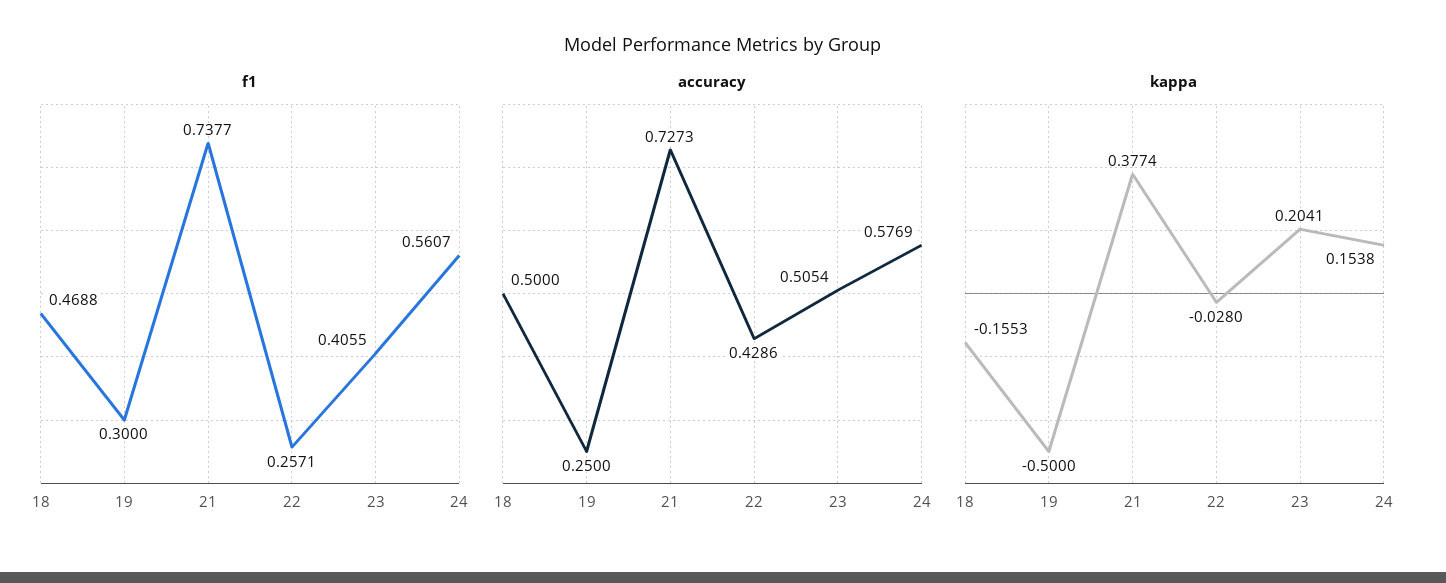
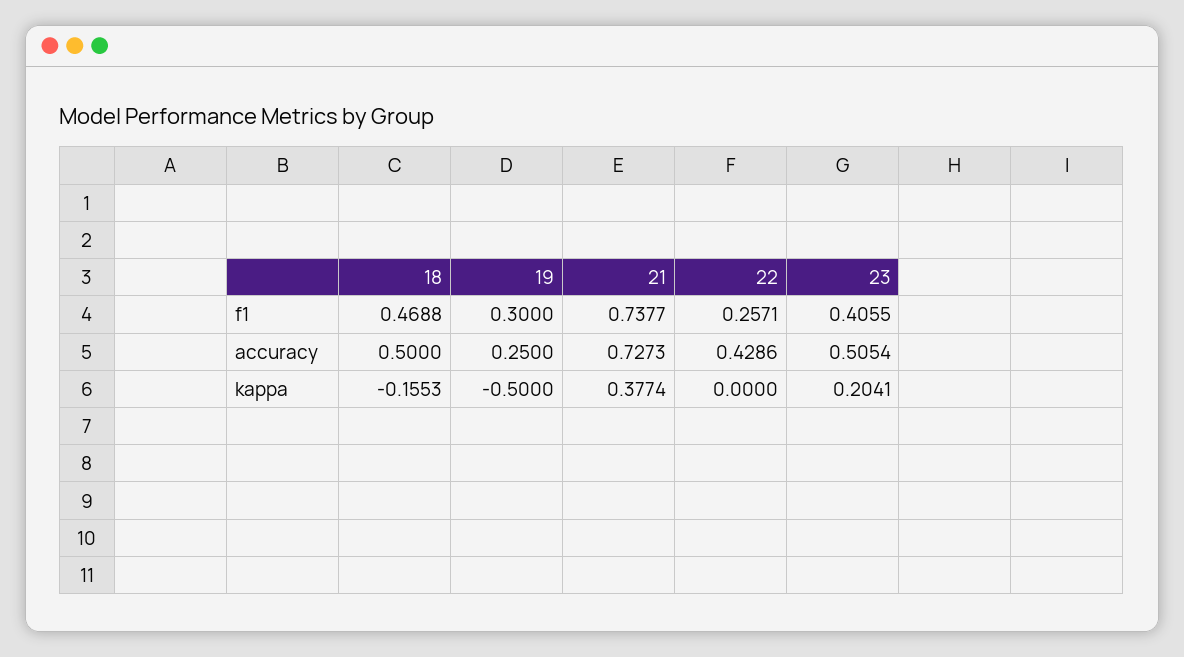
  {
    "f1": {
      "18": 0.4688,
      "19": 0.3,
      "21": 0.7377,
      "22": 0.2571,
-     "23": 0.4055,
+     "23": 0.4055
-     "24": 0.5607
    },
    "accuracy": {
      "18": 0.5,
      "19": 0.25,
      "21": 0.7273,
      "22": 0.4286,
-     "23": 0.5054,
+     "23": 0.5054
-     "24": 0.5769
    },
    "kappa": {
      "18": -0.1553,
      "19": -0.5,
      "21": 0.3774,
-     "22": -0.028,
+     "22": 0,
-     "23": 0.2041,
+     "23": 0.2041
-     "24": 0.1538
    }
  }

